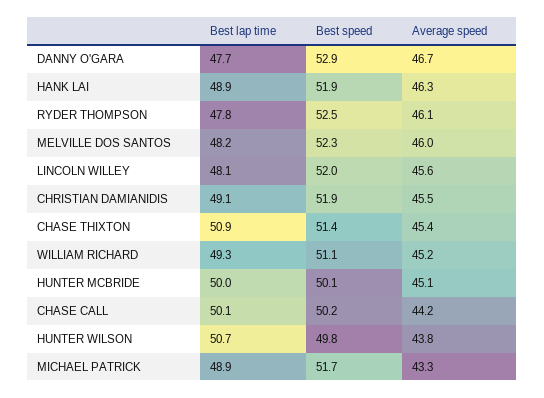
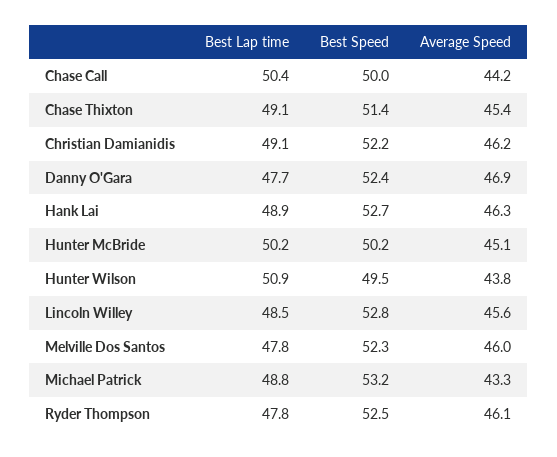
  {
    "Best lap time": {
      "DANNY O'GARA": 47.7,
      "HANK LAI": 48.9,
      "RYDER THOMPSON": 47.8,
-     "MELVILLE DOS SANTOS": 48.2,
+     "MELVILLE DOS SANTOS": 47.8,
-     "LINCOLN WILLEY": 48.1,
+     "LINCOLN WILLEY": 48.5,
      "CHRISTIAN DAMIANIDIS": 49.1,
-     "CHASE THIXTON": 50.9,
+     "CHASE THIXTON": 49.1,
-     "WILLIAM RICHARD": 49.3,
-     "HUNTER MCBRIDE": 50,
+     "HUNTER MCBRIDE": 50.2,
-     "CHASE CALL": 50.1,
+     "CHASE CALL": 50.4,
-     "HUNTER WILSON": 50.7,
+     "HUNTER WILSON": 50.9,
-     "MICHAEL PATRICK": 48.9
+     "MICHAEL PATRICK": 48.8
    },
    "Best speed": {
-     "DANNY O'GARA": 52.9,
+     "DANNY O'GARA": 52.4,
-     "HANK LAI": 51.9,
+     "HANK LAI": 52.7,
      "RYDER THOMPSON": 52.5,
      "MELVILLE DOS SANTOS": 52.3,
-     "LINCOLN WILLEY": 52,
+     "LINCOLN WILLEY": 52.8,
-     "CHRISTIAN DAMIANIDIS": 51.9,
+     "CHRISTIAN DAMIANIDIS": 52.2,
      "CHASE THIXTON": 51.4,
-     "WILLIAM RICHARD": 51.1,
-     "HUNTER MCBRIDE": 50.1,
+     "HUNTER MCBRIDE": 50.2,
-     "CHASE CALL": 50.2,
+     "CHASE CALL": 50,
-     "HUNTER WILSON": 49.8,
+     "HUNTER WILSON": 49.5,
-     "MICHAEL PATRICK": 51.7
+     "MICHAEL PATRICK": 53.2
    },
    "Average speed": {
-     "DANNY O'GARA": 46.7,
+     "DANNY O'GARA": 46.9,
      "HANK LAI": 46.3,
      "RYDER THOMPSON": 46.1,
      "MELVILLE DOS SANTOS": 46,
      "LINCOLN WILLEY": 45.6,
-     "CHRISTIAN DAMIANIDIS": 45.5,
+     "CHRISTIAN DAMIANIDIS": 46.2,
      "CHASE THIXTON": 45.4,
-     "WILLIAM RICHARD": 45.2,
      "HUNTER MCBRIDE": 45.1,
      "CHASE CALL": 44.2,
      "HUNTER WILSON": 43.8,
      "MICHAEL PATRICK": 43.3
    }
  }

